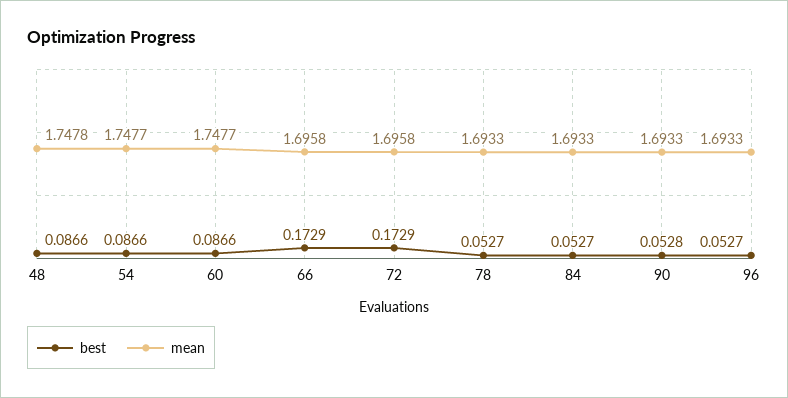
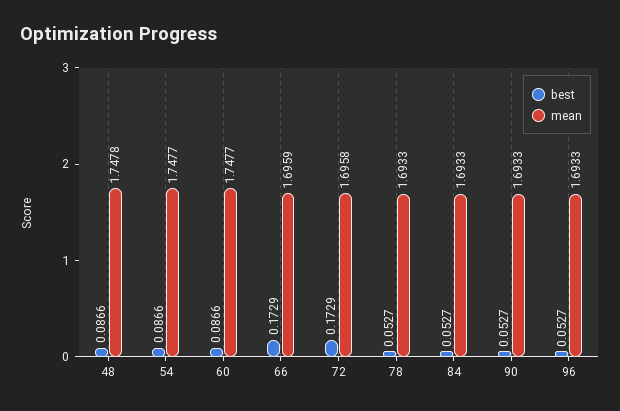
  {
    "best": {
      "48": 0.0866,
      "54": 0.0866,
      "60": 0.0866,
      "66": 0.1729,
      "72": 0.1729,
      "78": 0.0527,
      "84": 0.0527,
-     "90": 0.0528,
+     "90": 0.0527,
      "96": 0.0527
    },
    "mean": {
      "48": 1.7478,
      "54": 1.7477,
      "60": 1.7477,
-     "66": 1.6958,
+     "66": 1.6959,
      "72": 1.6958,
      "78": 1.6933,
      "84": 1.6933,
      "90": 1.6933,
      "96": 1.6933
    }
  }

